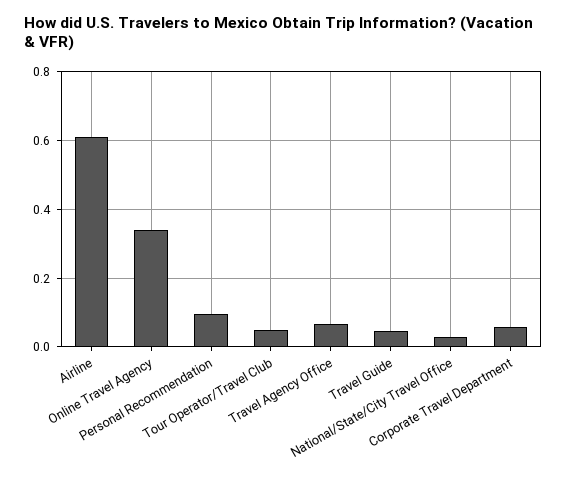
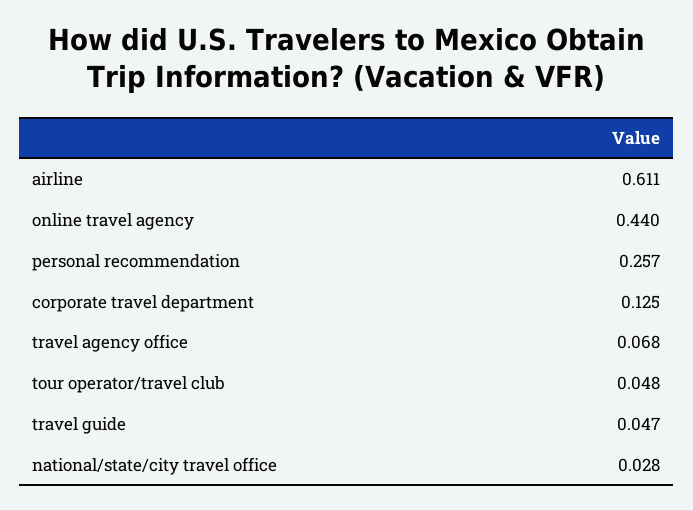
  {
    "Airline": 0.611,
-   "Online Travel Agency": 0.34,
+   "Online Travel Agency": 0.44,
-   "Personal Recommendation": 0.1,
+   "Personal Recommendation": 0.257,
    "Tour Operator/Travel Club": 0.048,
    "Travel Agency Office": 0.068,
    "Travel Guide": 0.047,
    "National/State/City Travel Office": 0.028,
-   "Corporate Travel Department": 0.06
+   "Corporate Travel Department": 0.125
  }

